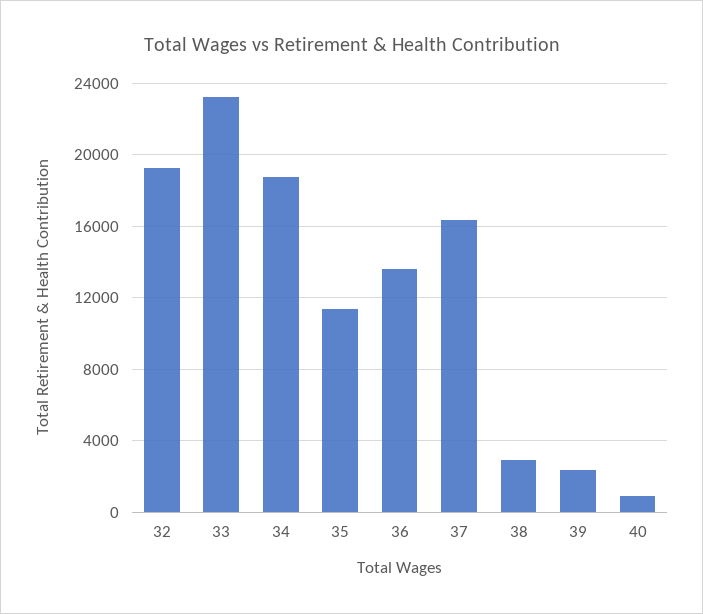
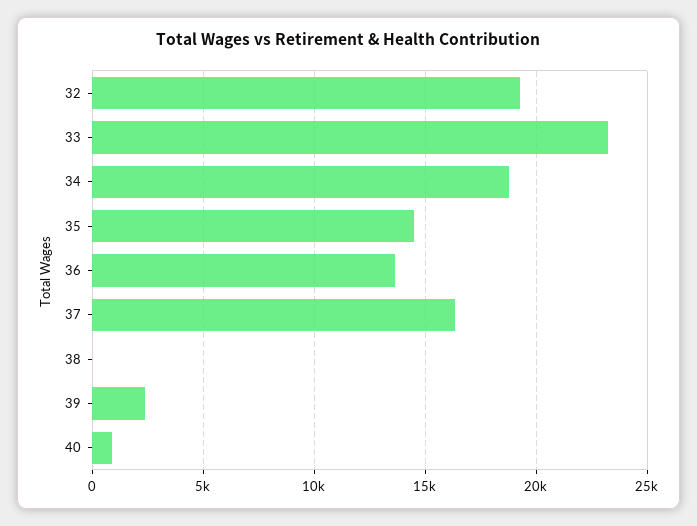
  {
    "32": 19500,
    "33": 23000,
    "34": 19000,
-   "35": 11500,
+   "35": 14500,
    "36": 13500,
    "37": 16500,
-   "38": 3000,
+   "38": 0,
    "39": 2500,
    "40": 1000
  }

